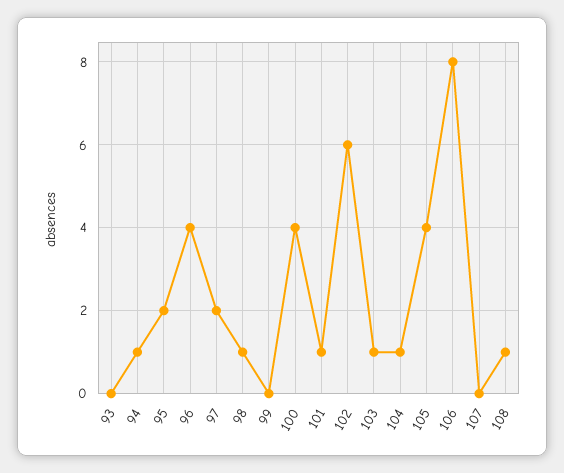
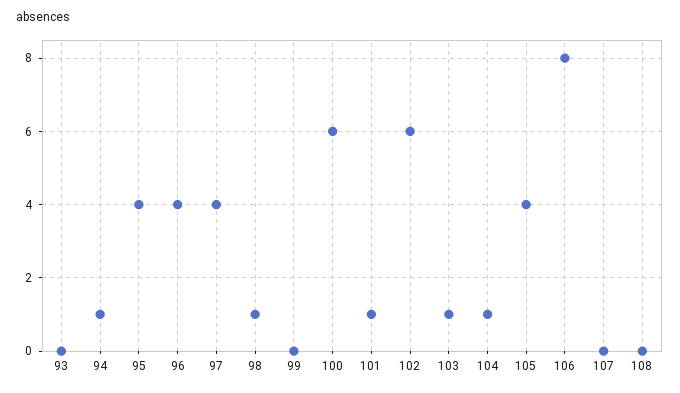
  {
    "93": 0,
    "94": 1,
-   "95": 2,
+   "95": 4,
    "96": 4,
-   "97": 2,
+   "97": 4,
    "98": 1,
    "99": 0,
-   "100": 4,
+   "100": 6,
    "101": 1,
    "102": 6,
    "103": 1,
    "104": 1,
    "105": 4,
    "106": 8,
    "107": 0,
-   "108": 1
+   "108": 0
  }

